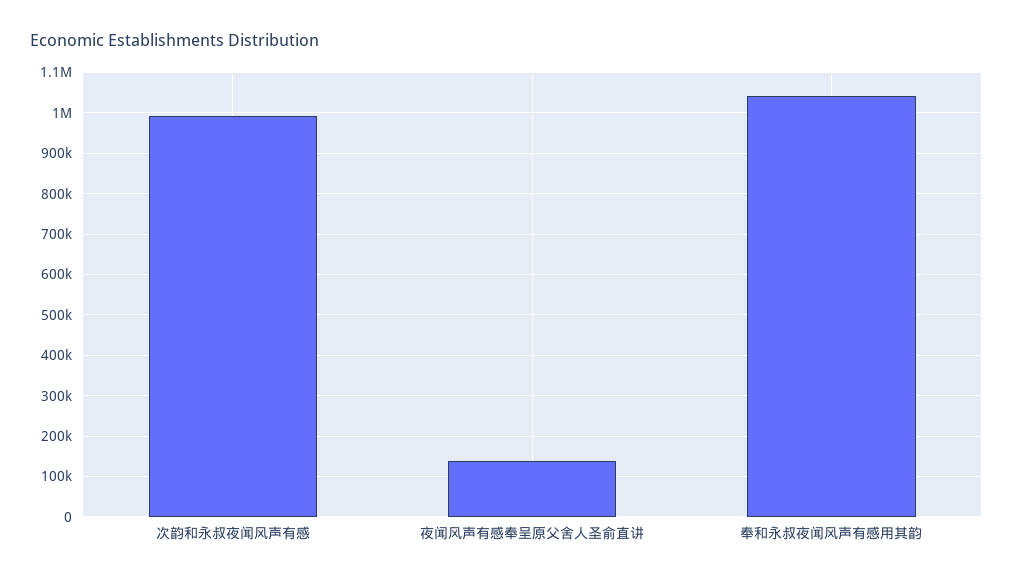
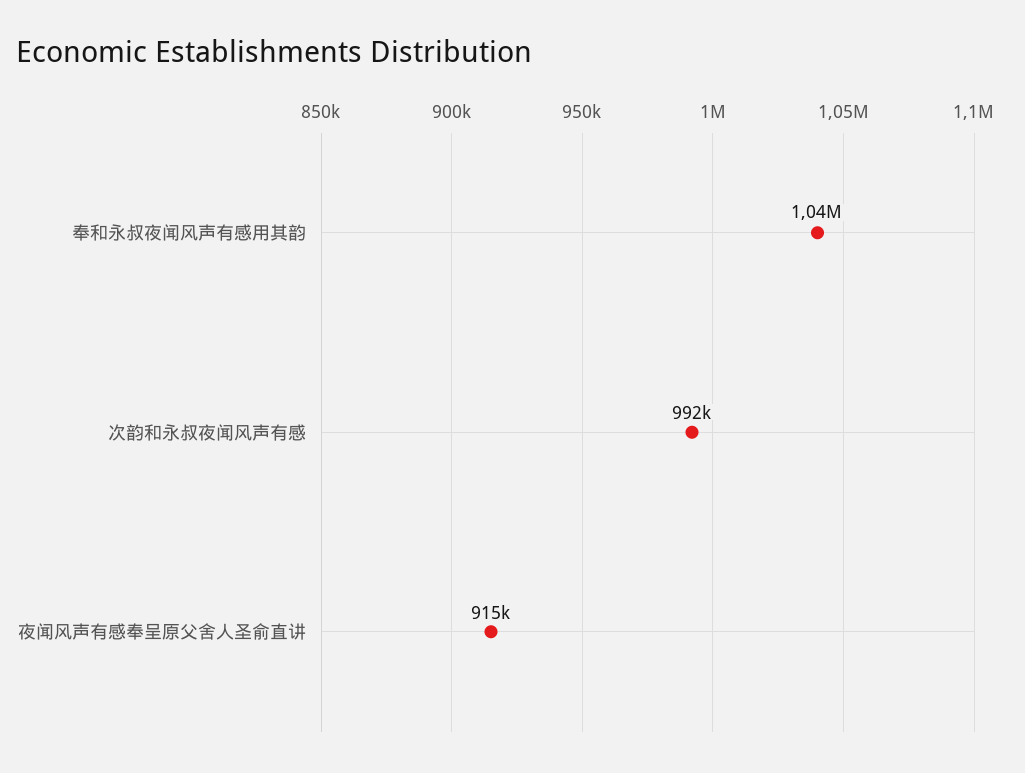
  {
    "次韵和永叔夜闻风声有感": 992000,
-   "夜闻风声有感奉呈原父舍人圣俞直讲": 140000,
+   "夜闻风声有感奉呈原父舍人圣俞直讲": 915000,
    "奉和永叔夜闻风声有感用其韵": 1040000
  }

